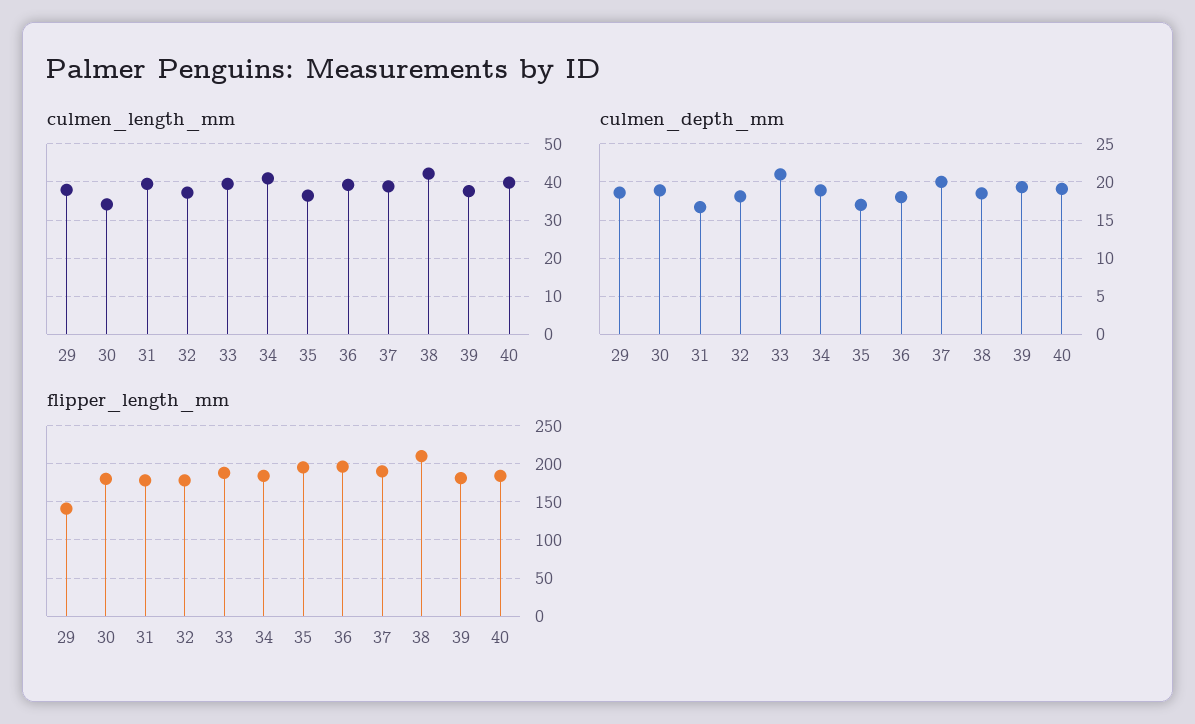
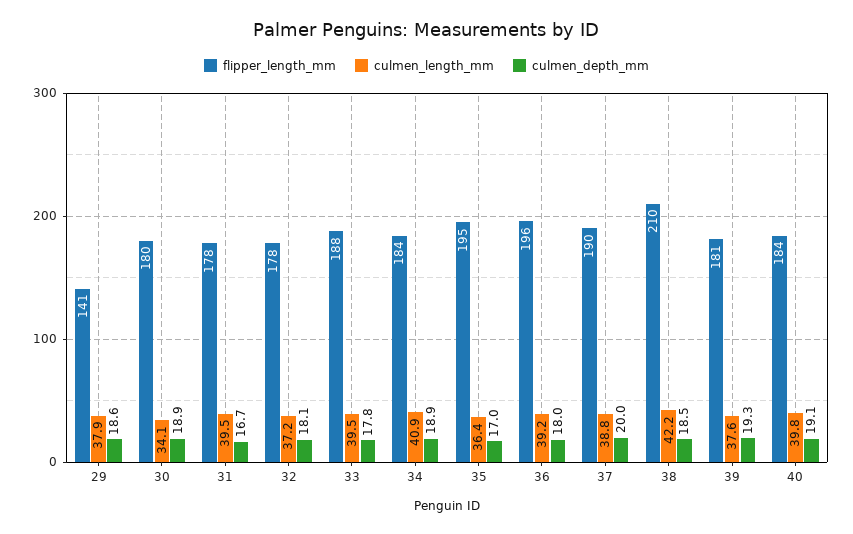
  {
    "culmen_length_mm": {
      "29": 37.9,
      "30": 34.1,
      "31": 39.5,
      "32": 37.2,
      "33": 39.5,
      "34": 40.9,
      "35": 36.4,
      "36": 39.2,
      "37": 38.8,
      "38": 42.2,
      "39": 37.6,
      "40": 39.8
    },
    "culmen_depth_mm": {
      "29": 18.6,
      "30": 18.9,
      "31": 16.7,
      "32": 18.1,
-     "33": 21,
+     "33": 17.8,
      "34": 18.9,
      "35": 17,
      "36": 18,
      "37": 20,
      "38": 18.5,
      "39": 19.3,
      "40": 19.1
    },
    "flipper_length_mm": {
      "29": 141,
      "30": 180,
      "31": 178,
      "32": 178,
      "33": 188,
      "34": 184,
      "35": 195,
      "36": 196,
      "37": 190,
      "38": 210,
      "39": 181,
      "40": 184
    }
  }

